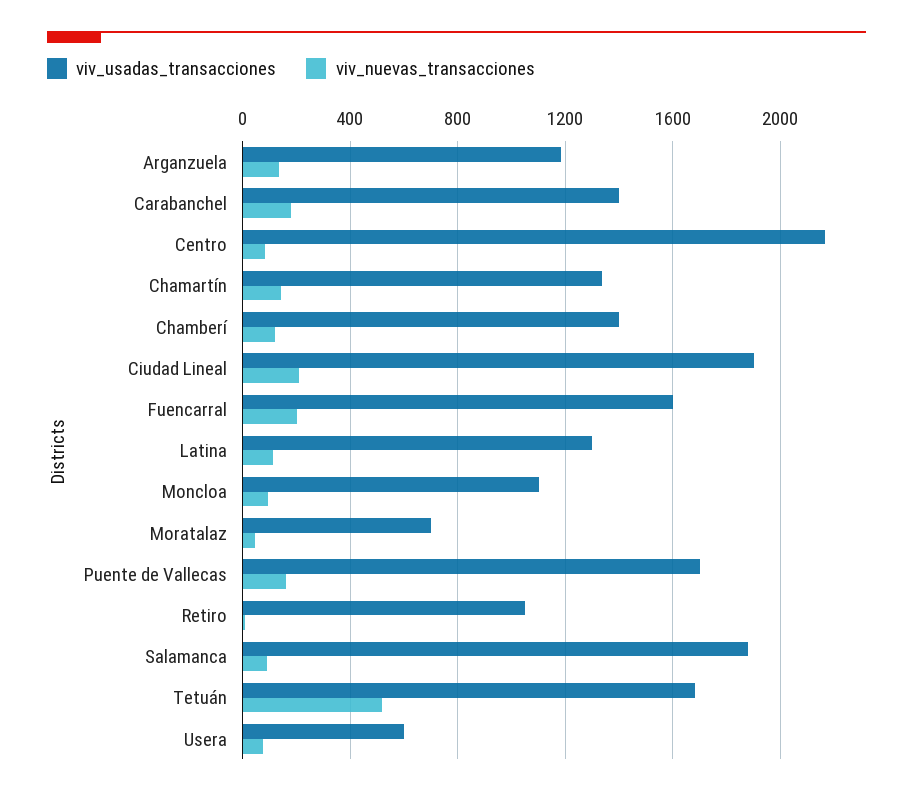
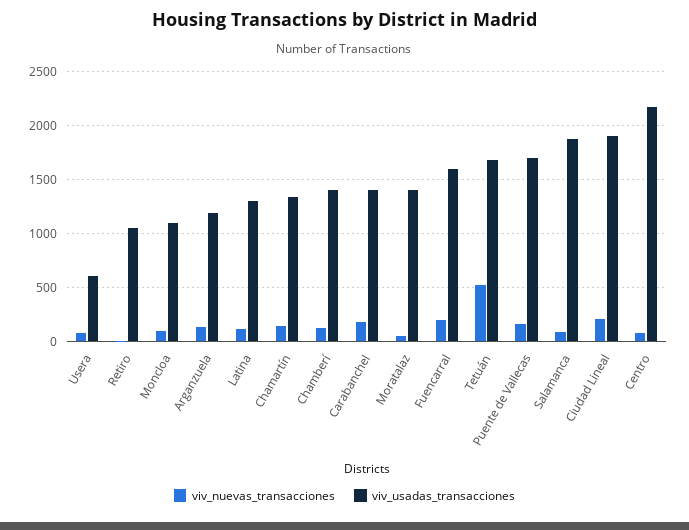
  {
    "viv_usadas_transacciones": {
      "Arganzuela": 1200,
      "Carabanchel": 1400,
      "Centro": 2150,
      "Chamartín": 1350,
      "Chamberí": 1400,
      "Ciudad Lineal": 1900,
      "Fuencarral": 1600,
      "Latina": 1300,
      "Moncloa": 1100,
-     "Moratalaz": 700,
+     "Moratalaz": 1400,
      "Puente de Vallecas": 1700,
      "Retiro": 1050,
      "Salamanca": 1900,
      "Tetuán": 1700,
      "Usera": 600
    },
    "viv_nuevas_transacciones": {
      "Arganzuela": 150,
      "Carabanchel": 200,
      "Centro": 100,
      "Chamartín": 150,
      "Chamberí": 100,
      "Ciudad Lineal": 200,
      "Fuencarral": 200,
      "Latina": 100,
      "Moncloa": 100,
      "Moratalaz": 50,
      "Puente de Vallecas": 150,
      "Retiro": 0,
      "Salamanca": 100,
      "Tetuán": 500,
      "Usera": 100
    }
  }

